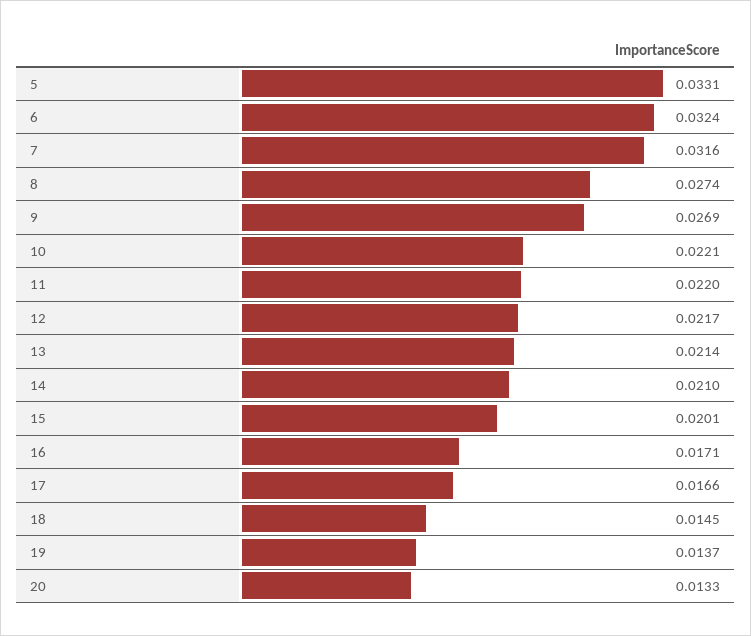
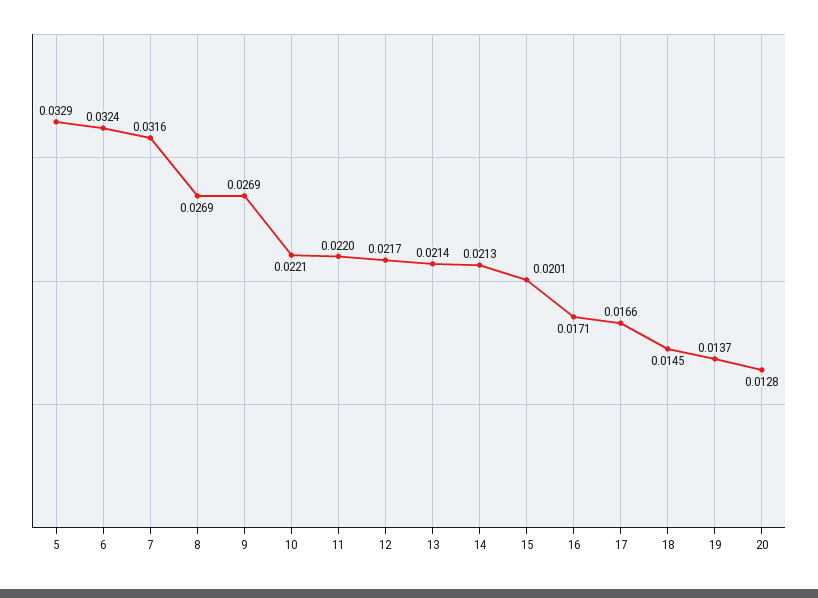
  {
-   "5": 0.0331,
+   "5": 0.0329,
    "6": 0.0324,
    "7": 0.0316,
-   "8": 0.0274,
+   "8": 0.0269,
    "9": 0.0269,
    "10": 0.0221,
    "11": 0.022,
    "12": 0.0217,
    "13": 0.0214,
-   "14": 0.021,
+   "14": 0.0213,
    "15": 0.0201,
    "16": 0.0171,
    "17": 0.0166,
    "18": 0.0145,
    "19": 0.0137,
-   "20": 0.0133
+   "20": 0.0128
  }

